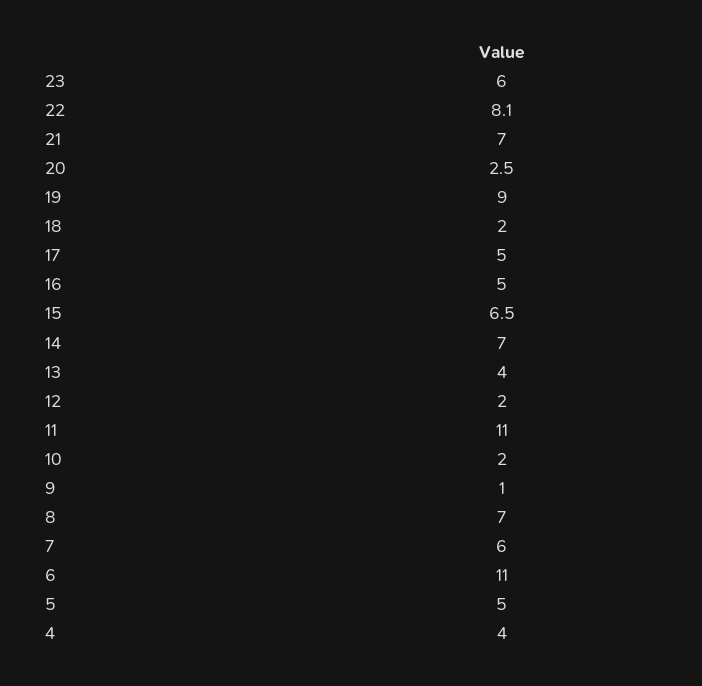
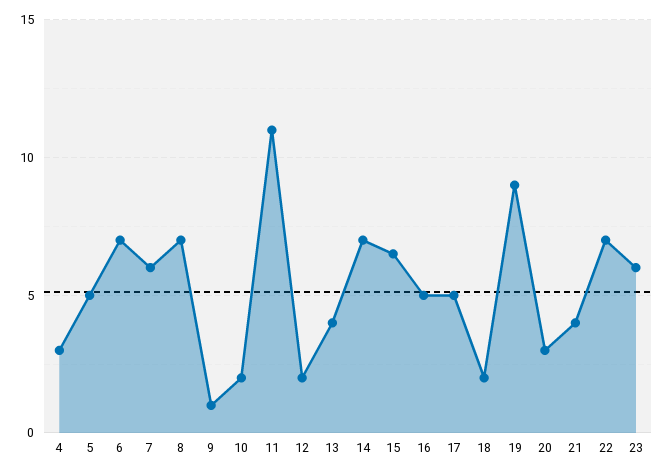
  {
    "23": 6,
-   "22": 8.1,
+   "22": 7,
-   "21": 7,
+   "21": 4,
-   "20": 2.5,
+   "20": 3,
    "19": 9,
    "18": 2,
    "17": 5,
    "16": 5,
    "15": 6.5,
    "14": 7,
    "13": 4,
    "12": 2,
    "11": 11,
    "10": 2,
    "9": 1,
    "8": 7,
    "7": 6,
-   "6": 11,
+   "6": 7,
    "5": 5,
-   "4": 4
+   "4": 3
  }

